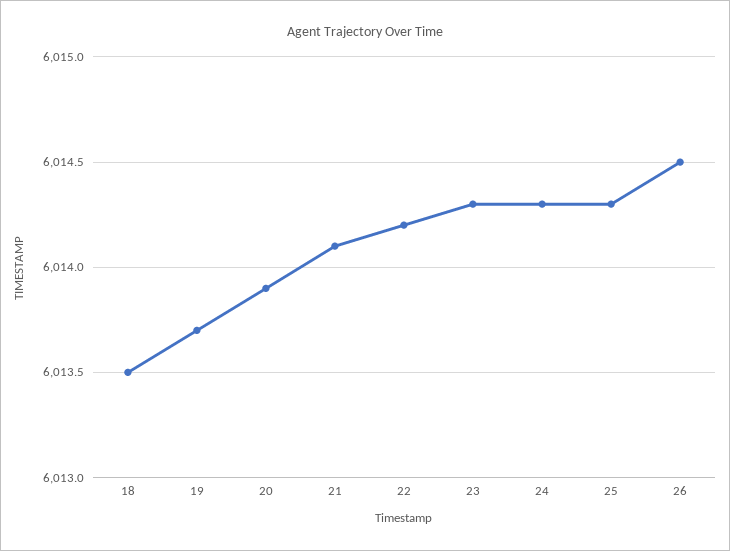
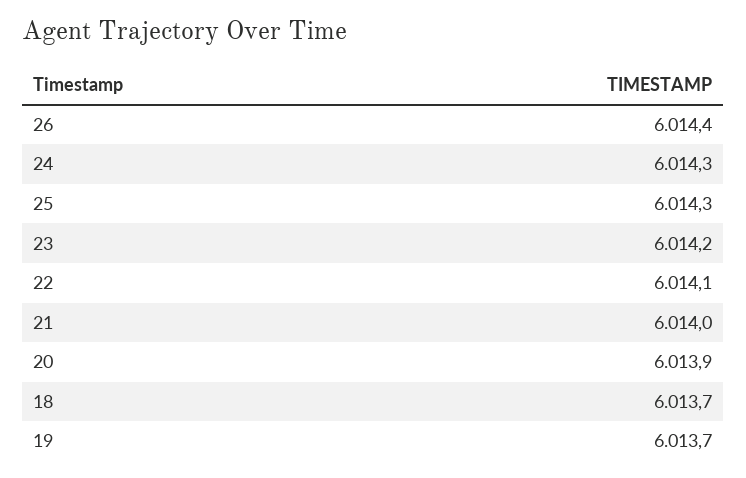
  {
-   "18": 6013.5,
+   "18": 6013.7,
    "19": 6013.7,
    "20": 6013.9,
-   "21": 6014.1,
+   "21": 6014,
-   "22": 6014.2,
+   "22": 6014.1,
-   "23": 6014.3,
+   "23": 6014.2,
    "24": 6014.3,
    "25": 6014.3,
-   "26": 6014.5
+   "26": 6014.4
  }

